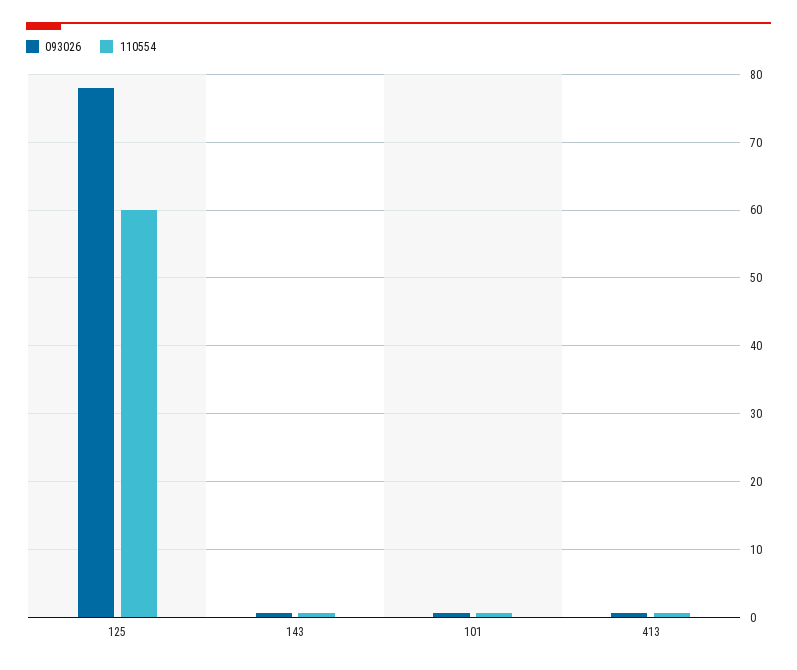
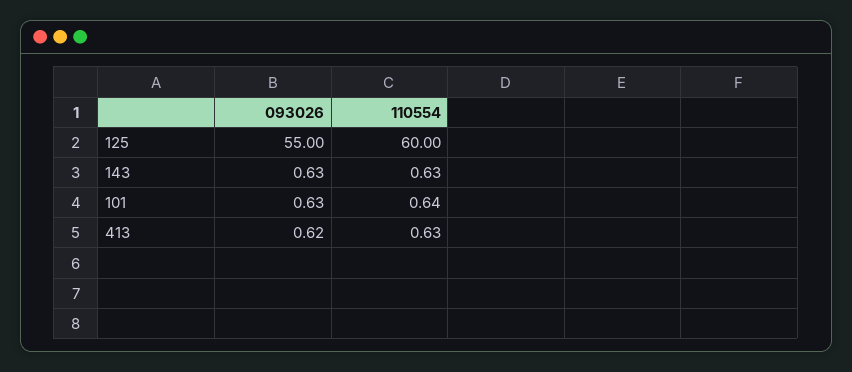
  {
    "093026": {
-     "125": 78,
+     "125": 55,
      "143": 0.63,
      "101": 0.63,
      "413": 0.62
    },
    "110554": {
      "125": 60,
      "143": 0.63,
      "101": 0.64,
      "413": 0.63
    }
  }

